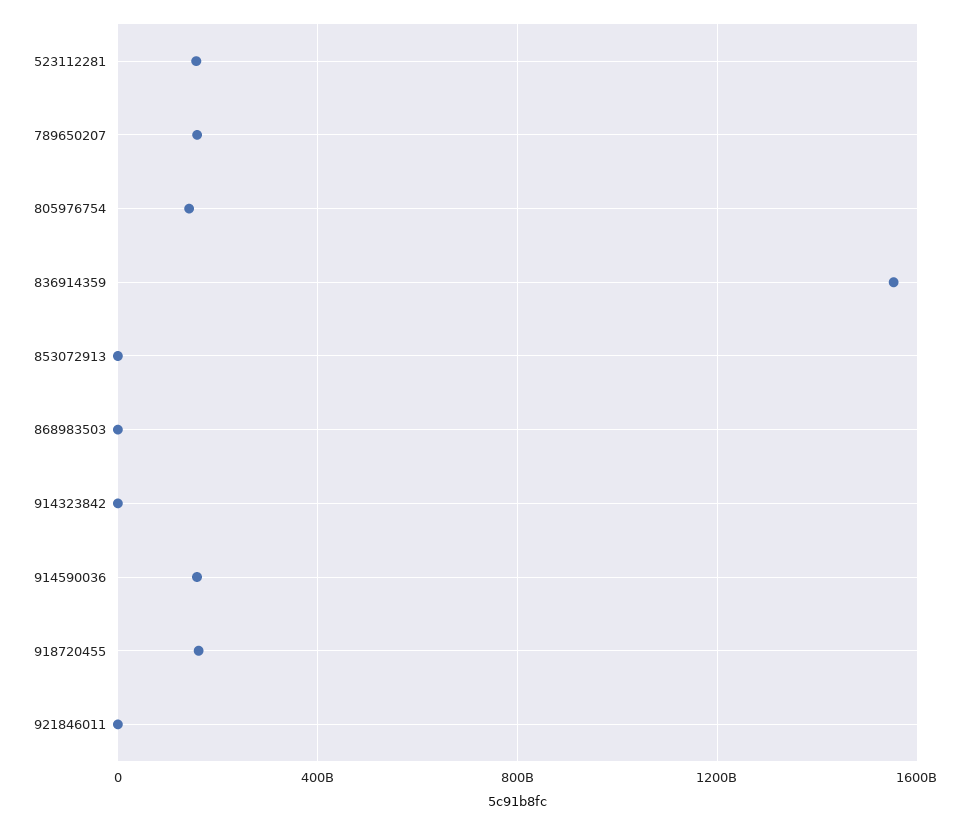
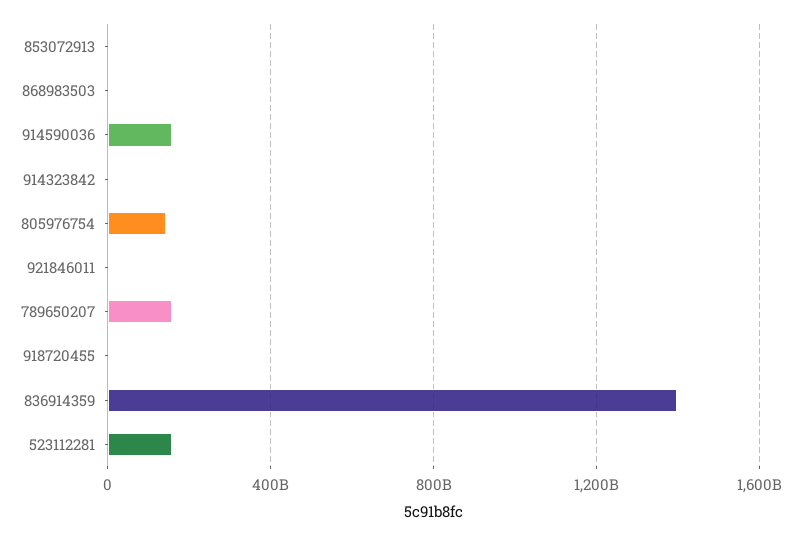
  {
    "523112281": 150000000000,
    "789650207": 150000000000,
    "805976754": 150000000000,
-   "836914359": 1550000000000,
+   "836914359": 1400000000000,
    "853072913": 0,
    "868983503": 0,
    "914323842": 0,
    "914590036": 150000000000,
-   "918720455": 150000000000,
+   "918720455": 0,
    "921846011": 0
  }

